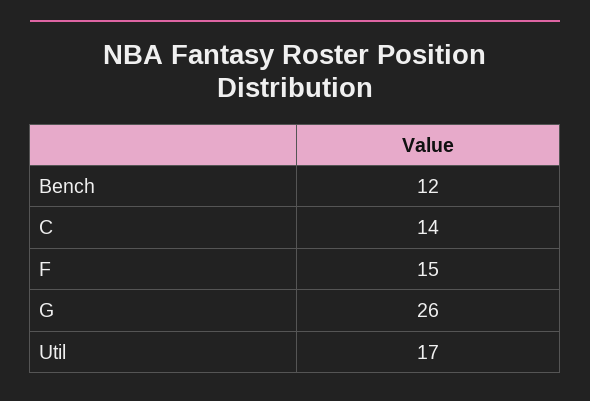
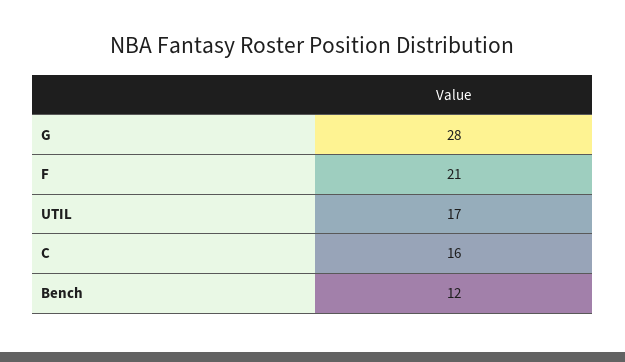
  {
    "Bench": 12,
-   "C": 14,
+   "C": 16,
-   "F": 15,
+   "F": 21,
-   "G": 26,
+   "G": 28,
    "Util": 17
  }

